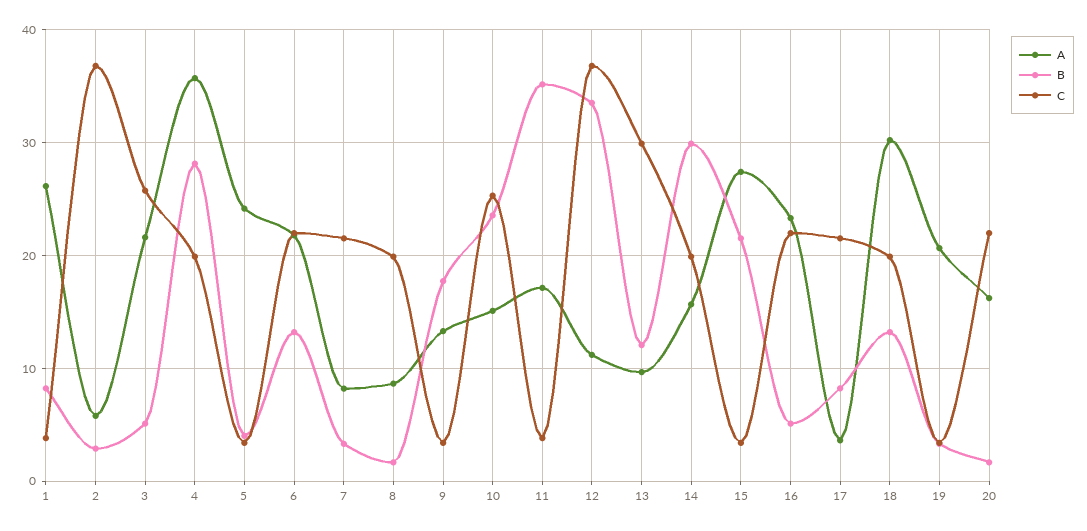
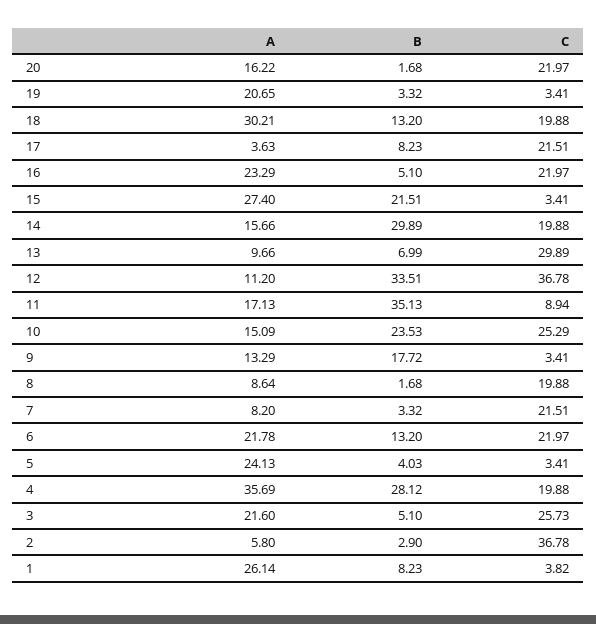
  {
    "A": {
      "1": 26.14,
      "2": 5.8,
      "3": 21.6,
      "4": 35.69,
      "5": 24.13,
      "6": 21.78,
      "7": 8.2,
      "8": 8.64,
      "9": 13.29,
      "10": 15.09,
      "11": 17.13,
      "12": 11.2,
      "13": 9.66,
      "14": 15.66,
      "15": 27.4,
      "16": 23.29,
      "17": 3.63,
      "18": 30.21,
      "19": 20.65,
      "20": 16.22
    },
    "B": {
      "1": 8.23,
      "2": 2.9,
      "3": 5.1,
      "4": 28.12,
      "5": 4.03,
      "6": 13.2,
      "7": 3.32,
      "8": 1.68,
      "9": 17.72,
      "10": 23.53,
      "11": 35.13,
      "12": 33.51,
-     "13": 12,
+     "13": 6.99,
      "14": 29.89,
      "15": 21.51,
      "16": 5.1,
      "17": 8.23,
      "18": 13.2,
      "19": 3.32,
      "20": 1.68
    },
    "C": {
      "1": 3.82,
      "2": 36.78,
      "3": 25.73,
      "4": 19.88,
      "5": 3.41,
      "6": 21.97,
      "7": 21.51,
      "8": 19.88,
      "9": 3.41,
      "10": 25.29,
-     "11": 4,
+     "11": 8.94,
      "12": 36.78,
      "13": 29.89,
      "14": 19.88,
      "15": 3.41,
      "16": 21.97,
      "17": 21.51,
      "18": 19.88,
      "19": 3.41,
      "20": 21.97
    }
  }

